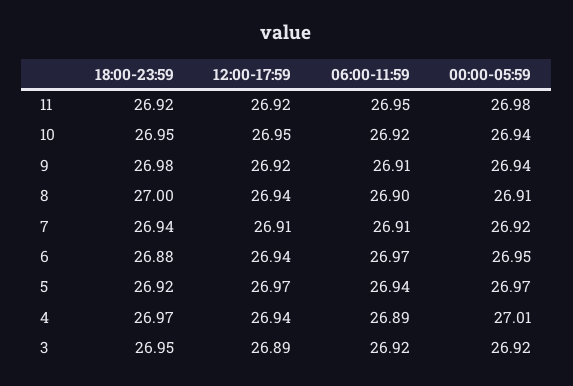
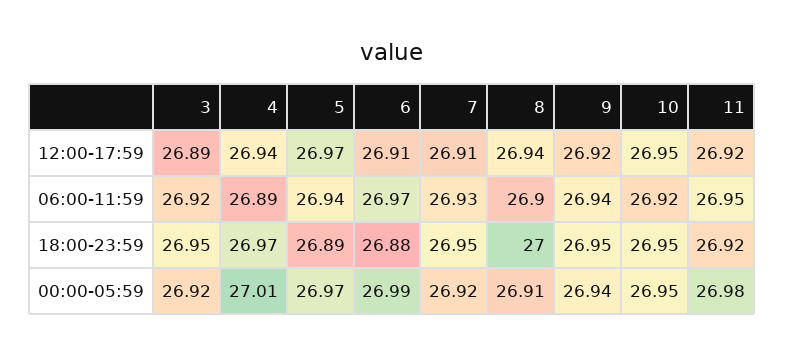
  {
    "18:00-23:59": {
      "11": 26.92,
      "10": 26.95,
-     "9": 26.98,
+     "9": 26.95,
      "8": 27,
-     "7": 26.94,
+     "7": 26.95,
      "6": 26.88,
-     "5": 26.92,
+     "5": 26.89,
      "4": 26.97,
      "3": 26.95
    },
    "12:00-17:59": {
      "11": 26.92,
      "10": 26.95,
      "9": 26.92,
      "8": 26.94,
      "7": 26.91,
-     "6": 26.94,
+     "6": 26.91,
      "5": 26.97,
      "4": 26.94,
      "3": 26.89
    },
    "06:00-11:59": {
      "11": 26.95,
      "10": 26.92,
-     "9": 26.91,
+     "9": 26.94,
      "8": 26.9,
-     "7": 26.91,
+     "7": 26.93,
      "6": 26.97,
      "5": 26.94,
      "4": 26.89,
      "3": 26.92
    },
    "00:00-05:59": {
      "11": 26.98,
-     "10": 26.94,
+     "10": 26.95,
      "9": 26.94,
      "8": 26.91,
      "7": 26.92,
-     "6": 26.95,
+     "6": 26.99,
      "5": 26.97,
      "4": 27.01,
      "3": 26.92
    }
  }

